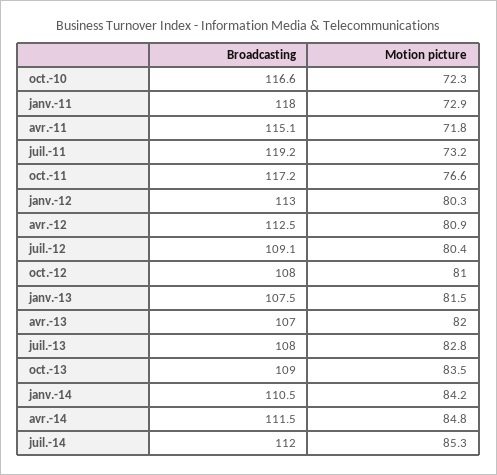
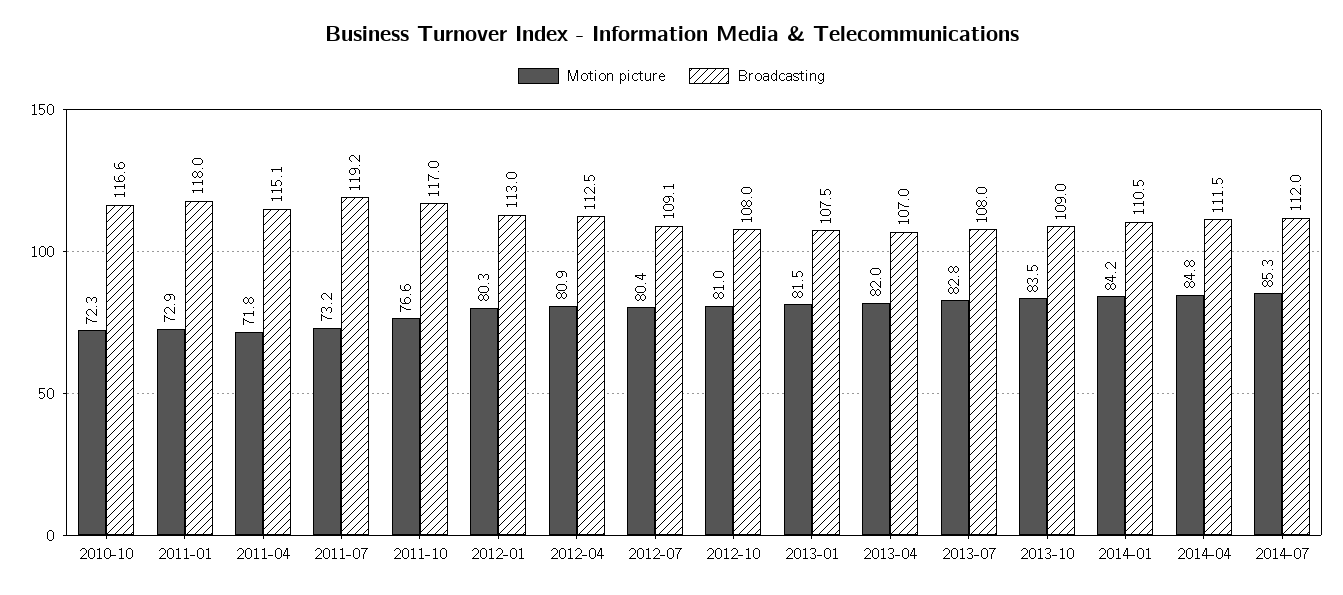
  {
    "Broadcasting": {
      "oct.-10": 116.6,
      "janv.-11": 118,
      "avr.-11": 115.1,
      "juil.-11": 119.2,
-     "oct.-11": 117.2,
+     "oct.-11": 117,
      "janv.-12": 113,
      "avr.-12": 112.5,
      "juil.-12": 109.1,
      "oct.-12": 108,
      "janv.-13": 107.5,
      "avr.-13": 107,
      "juil.-13": 108,
      "oct.-13": 109,
      "janv.-14": 110.5,
      "avr.-14": 111.5,
      "juil.-14": 112
    },
    "Motion picture": {
      "oct.-10": 72.3,
      "janv.-11": 72.9,
      "avr.-11": 71.8,
      "juil.-11": 73.2,
      "oct.-11": 76.6,
      "janv.-12": 80.3,
      "avr.-12": 80.9,
      "juil.-12": 80.4,
      "oct.-12": 81,
      "janv.-13": 81.5,
      "avr.-13": 82,
      "juil.-13": 82.8,
      "oct.-13": 83.5,
      "janv.-14": 84.2,
      "avr.-14": 84.8,
      "juil.-14": 85.3
    }
  }

